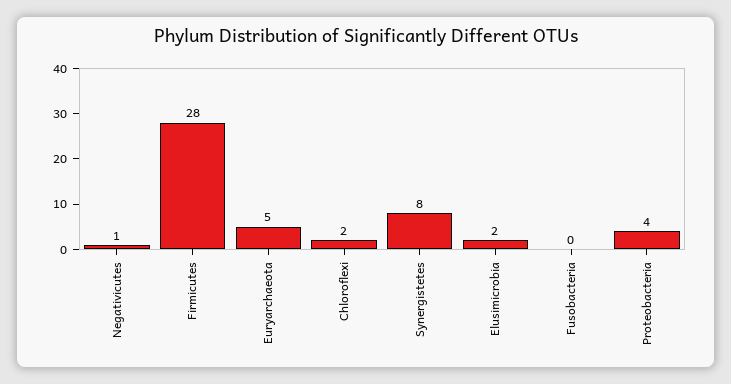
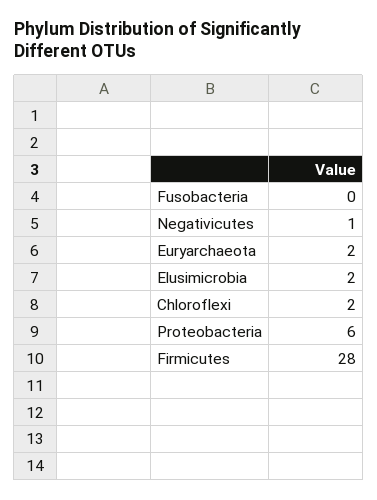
  {
    "Negativicutes": 1,
    "Firmicutes": 28,
-   "Euryarchaeota": 5,
+   "Euryarchaeota": 2,
    "Chloroflexi": 2,
-   "Synergistetes": 8,
    "Elusimicrobia": 2,
    "Fusobacteria": 0,
-   "Proteobacteria": 4
+   "Proteobacteria": 6
  }

